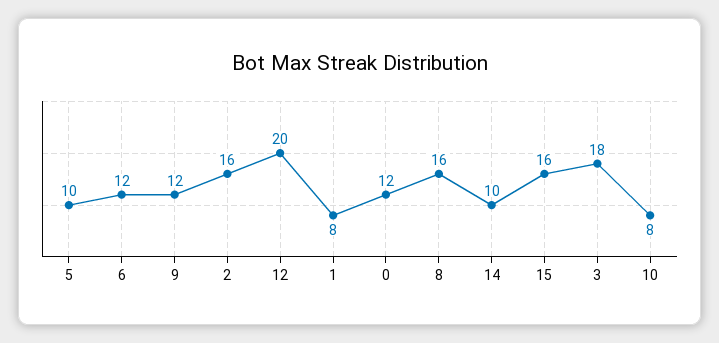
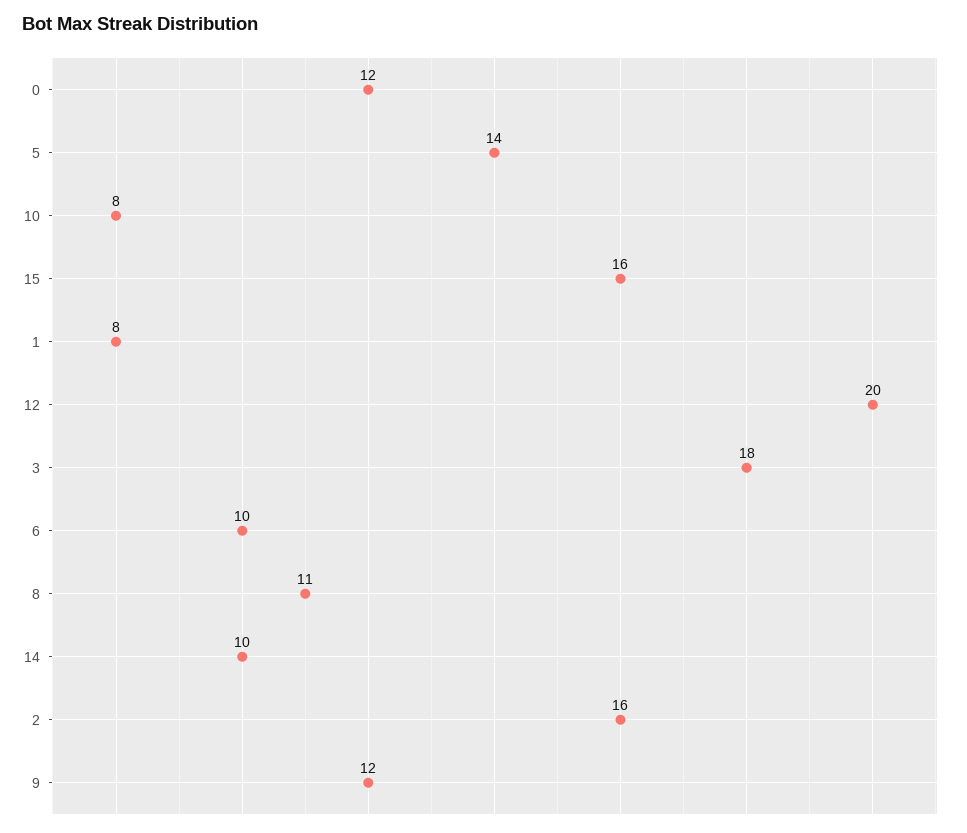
  {
-   "5": 10,
+   "5": 14,
-   "6": 12,
+   "6": 10,
    "9": 12,
    "2": 16,
    "12": 20,
    "1": 8,
    "0": 12,
-   "8": 16,
+   "8": 11,
    "14": 10,
    "15": 16,
    "3": 18,
    "10": 8
  }

